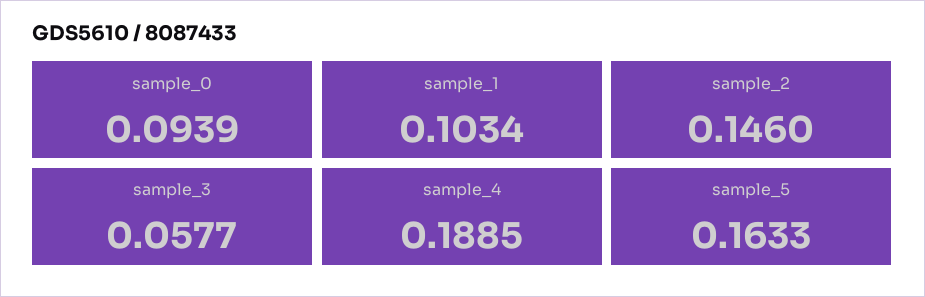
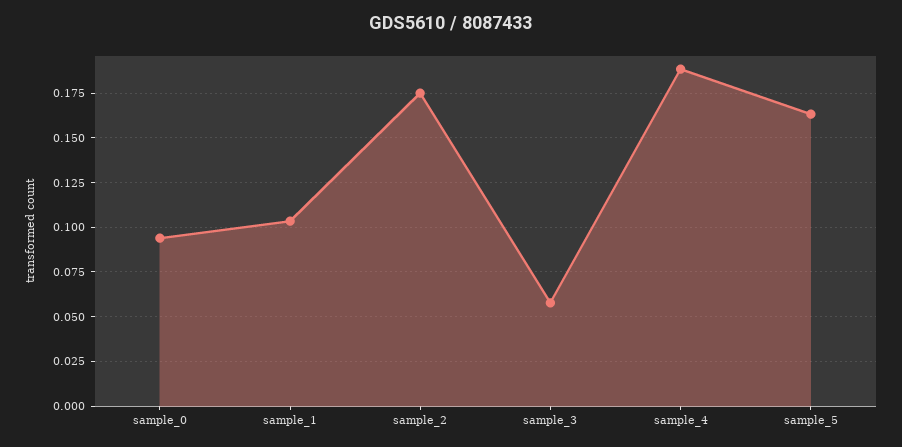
  {
    "sample_0": 0.0939,
    "sample_1": 0.1034,
-   "sample_2": 0.146,
+   "sample_2": 0.175,
    "sample_3": 0.0577,
    "sample_4": 0.1885,
    "sample_5": 0.1633
  }

